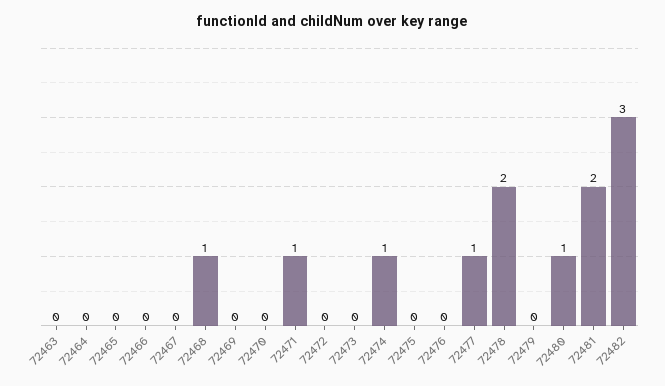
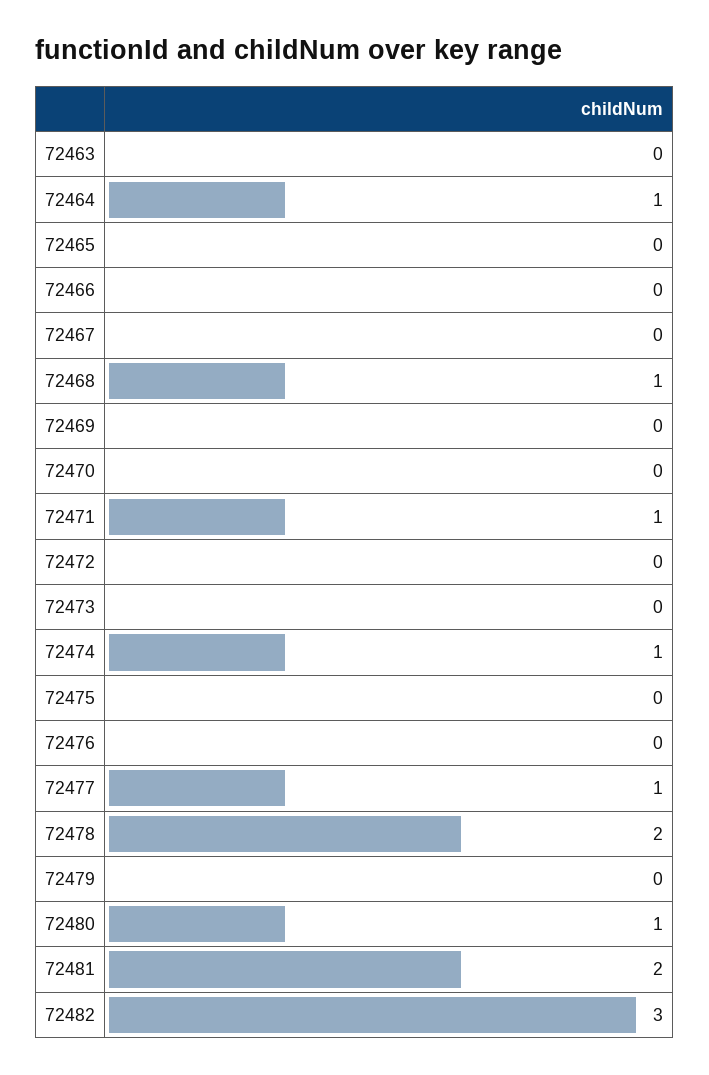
  {
    "72463": 0,
-   "72464": 0,
+   "72464": 1,
    "72465": 0,
    "72466": 0,
    "72467": 0,
    "72468": 1,
    "72469": 0,
    "72470": 0,
    "72471": 1,
    "72472": 0,
    "72473": 0,
    "72474": 1,
    "72475": 0,
    "72476": 0,
    "72477": 1,
    "72478": 2,
    "72479": 0,
    "72480": 1,
    "72481": 2,
    "72482": 3
  }

